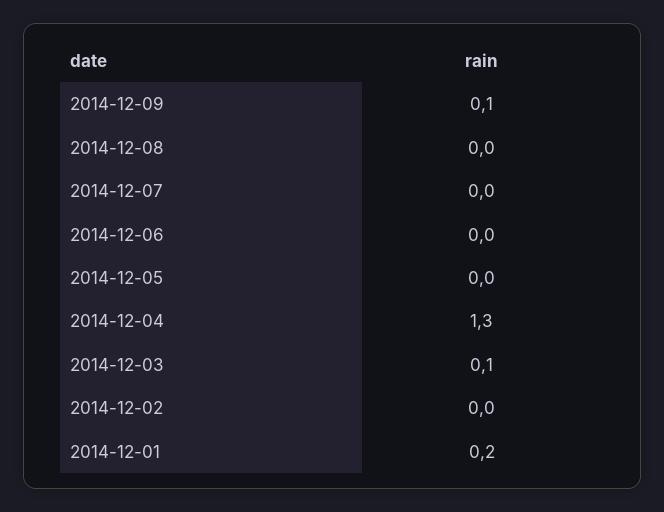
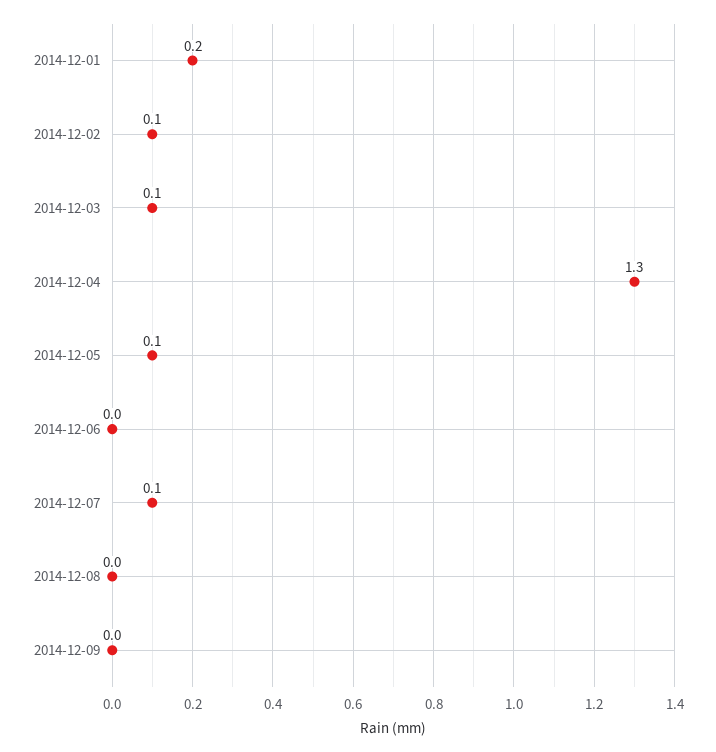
  {
-   "2014-12-09": 0.1,
+   "2014-12-09": 0,
    "2014-12-08": 0,
-   "2014-12-07": 0,
+   "2014-12-07": 0.1,
    "2014-12-06": 0,
-   "2014-12-05": 0,
+   "2014-12-05": 0.1,
    "2014-12-04": 1.3,
    "2014-12-03": 0.1,
-   "2014-12-02": 0,
+   "2014-12-02": 0.1,
    "2014-12-01": 0.2
  }

